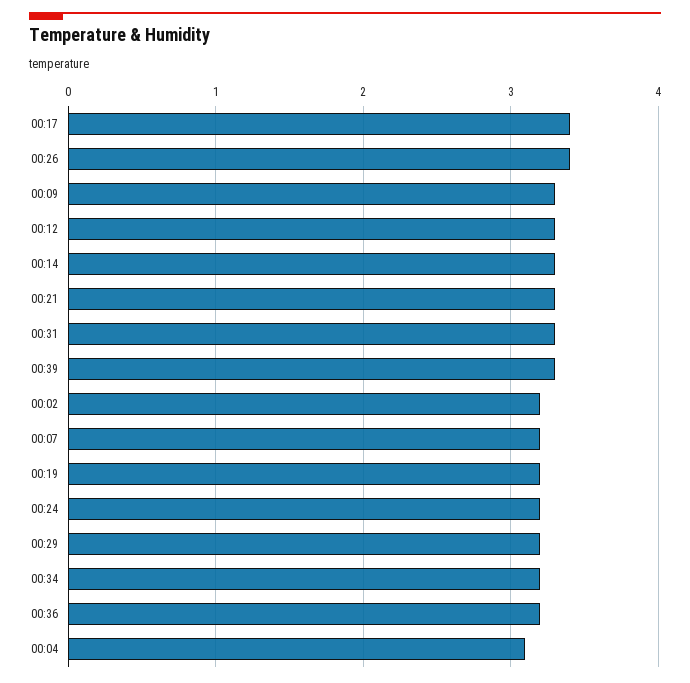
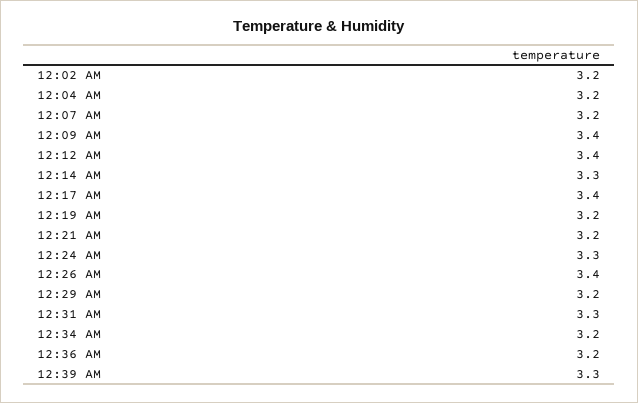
  {
    "00:17": 3.4,
    "00:26": 3.4,
-   "00:09": 3.3,
+   "00:09": 3.4,
-   "00:12": 3.3,
+   "00:12": 3.4,
    "00:14": 3.3,
-   "00:21": 3.3,
+   "00:21": 3.2,
    "00:31": 3.3,
    "00:39": 3.3,
    "00:02": 3.2,
    "00:07": 3.2,
    "00:19": 3.2,
-   "00:24": 3.2,
+   "00:24": 3.3,
    "00:29": 3.2,
    "00:34": 3.2,
    "00:36": 3.2,
-   "00:04": 3.1
+   "00:04": 3.2
  }

